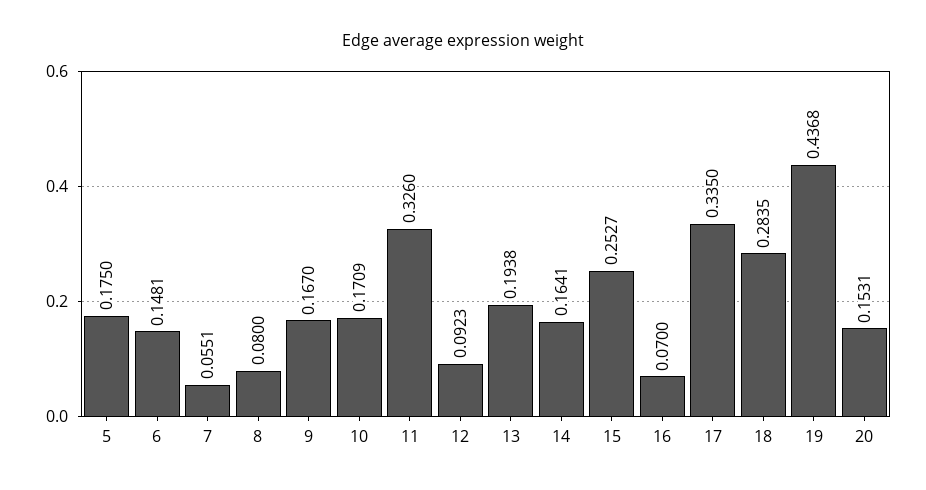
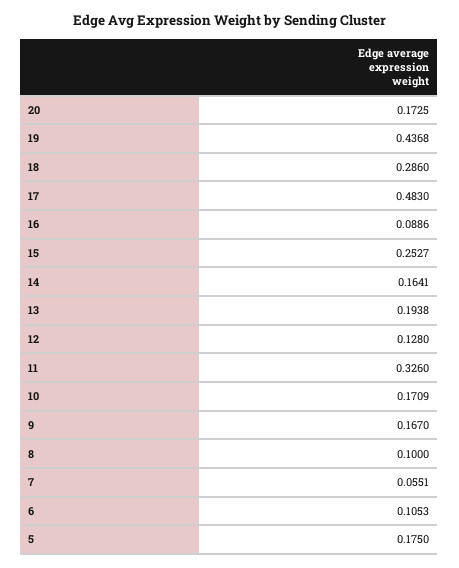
  {
    "5": 0.175,
-   "6": 0.1481,
+   "6": 0.1053,
    "7": 0.0551,
-   "8": 0.08,
+   "8": 0.1,
    "9": 0.167,
    "10": 0.1709,
    "11": 0.326,
-   "12": 0.0923,
+   "12": 0.128,
    "13": 0.1938,
    "14": 0.1641,
    "15": 0.2527,
-   "16": 0.07,
+   "16": 0.0886,
-   "17": 0.335,
+   "17": 0.483,
-   "18": 0.2835,
+   "18": 0.286,
    "19": 0.4368,
-   "20": 0.1531
+   "20": 0.1725
  }

